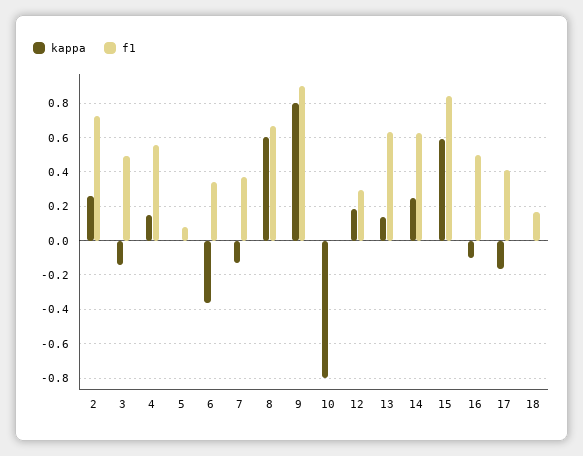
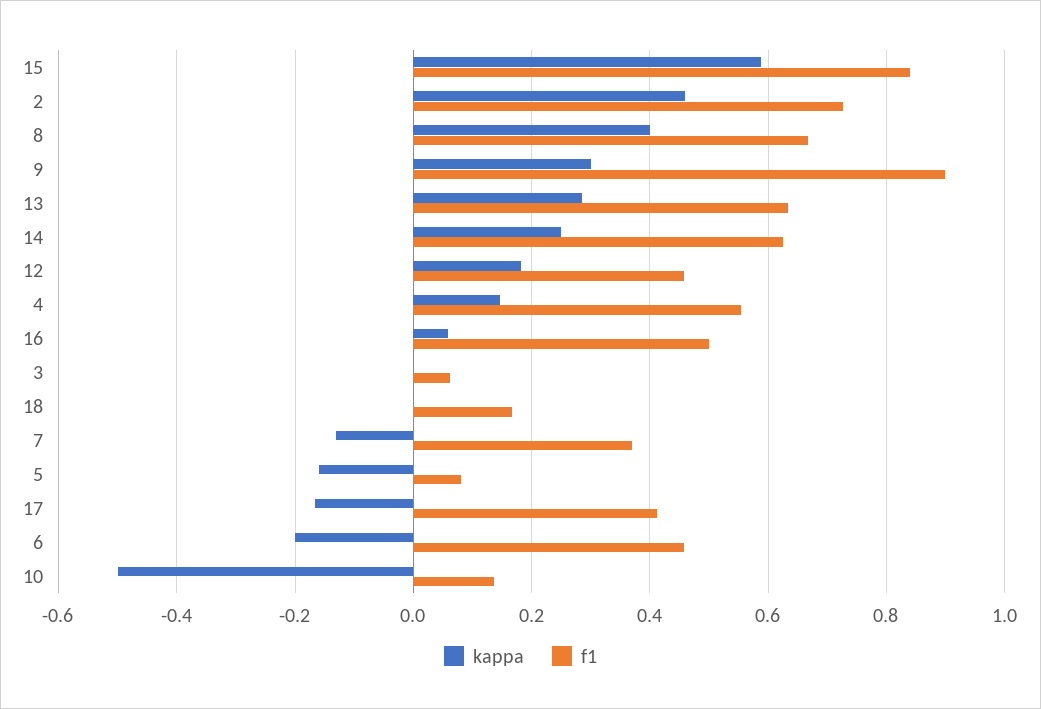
  {
    "kappa": {
-     "2": 0.25,
+     "2": 0.46,
-     "3": -0.15,
+     "3": 0,
      "4": 0.14,
-     "5": 0,
+     "5": -0.16,
-     "6": -0.35,
+     "6": -0.2,
      "7": -0.14,
-     "8": 0.6,
+     "8": 0.4,
-     "9": 0.8,
+     "9": 0.3,
-     "10": -0.8,
+     "10": -0.5,
      "12": 0.18,
-     "13": 0.15,
+     "13": 0.28,
      "14": 0.26,
      "15": 0.58,
-     "16": -0.1,
+     "16": 0.06,
      "17": -0.16,
      "18": 0
    },
    "f1": {
      "2": 0.72,
-     "3": 0.5,
+     "3": 0.06,
      "4": 0.56,
      "5": 0.08,
-     "6": 0.35,
+     "6": 0.46,
      "7": 0.38,
      "8": 0.66,
      "9": 0.9,
-     "10": 0,
+     "10": 0.14,
-     "12": 0.3,
+     "12": 0.46,
      "13": 0.64,
      "14": 0.62,
      "15": 0.84,
      "16": 0.5,
      "17": 0.42,
      "18": 0.16
    }
  }

